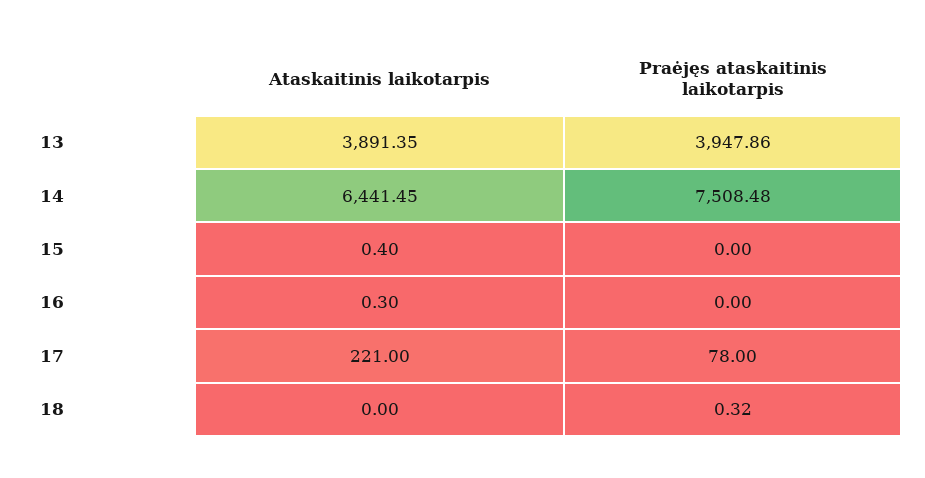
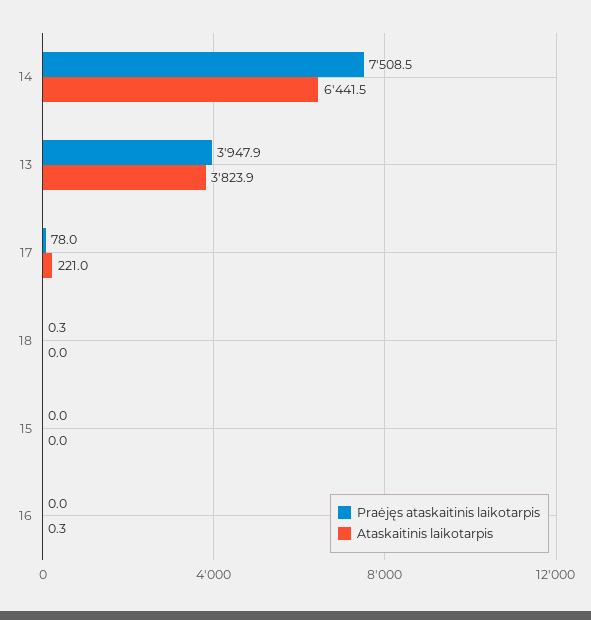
  {
    "Ataskaitinis laikotarpis": {
-     "13": 3891.35,
+     "13": 3823.9,
      "14": 6441.45,
-     "15": 0.4,
+     "15": 0,
      "16": 0.3,
      "17": 221,
      "18": 0
    },
    "Praėjęs ataskaitinis laikotarpis": {
      "13": 3947.86,
      "14": 7508.48,
      "15": 0,
      "16": 0,
      "17": 78,
      "18": 0.32
    }
  }

